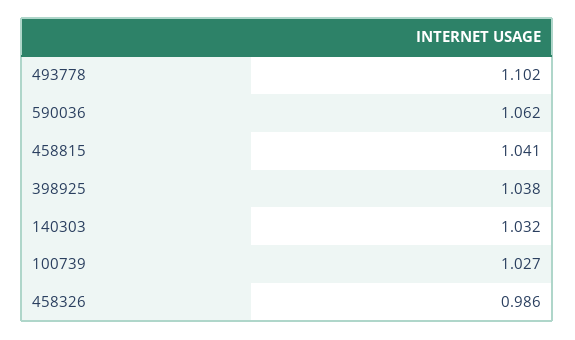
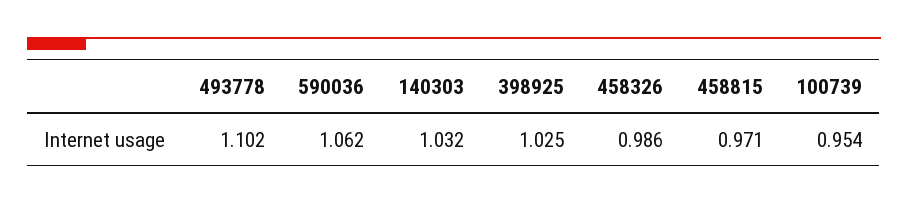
  {
    "493778": 1.102,
    "590036": 1.062,
-   "458815": 1.041,
+   "458815": 0.971,
-   "398925": 1.038,
+   "398925": 1.025,
    "140303": 1.032,
-   "100739": 1.027,
+   "100739": 0.954,
    "458326": 0.986
  }

